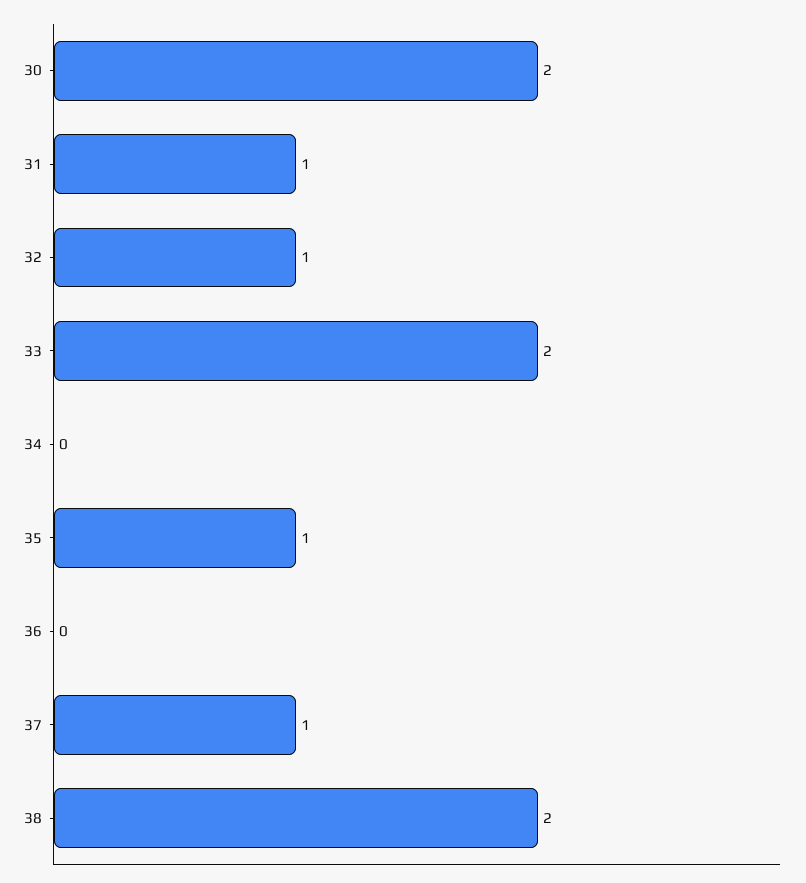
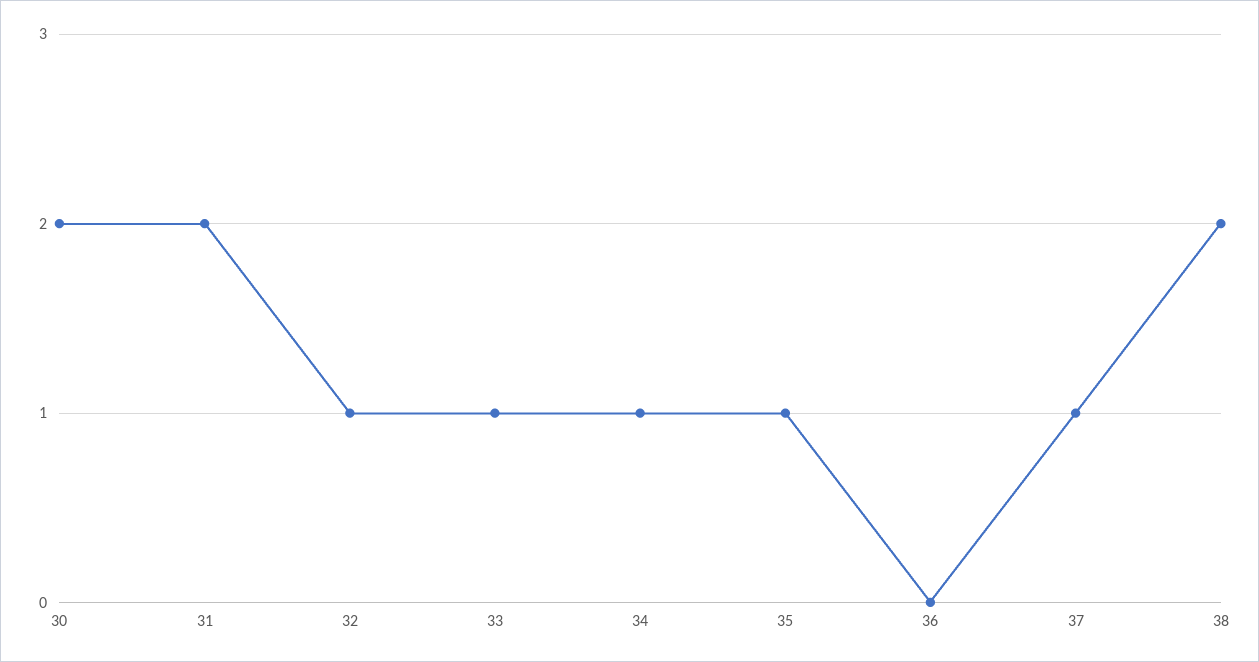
  {
    "30": 2,
-   "31": 1,
+   "31": 2,
    "32": 1,
-   "33": 2,
+   "33": 1,
-   "34": 0,
+   "34": 1,
    "35": 1,
    "36": 0,
    "37": 1,
    "38": 2
  }

